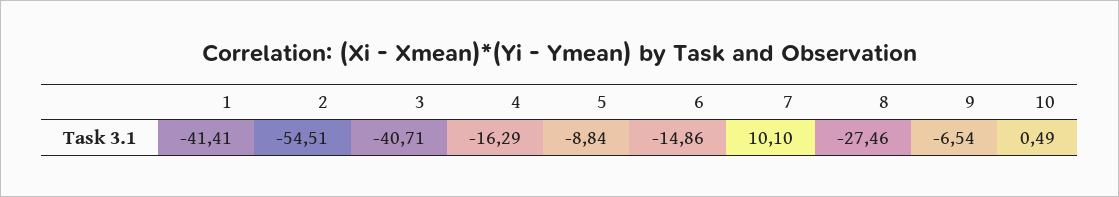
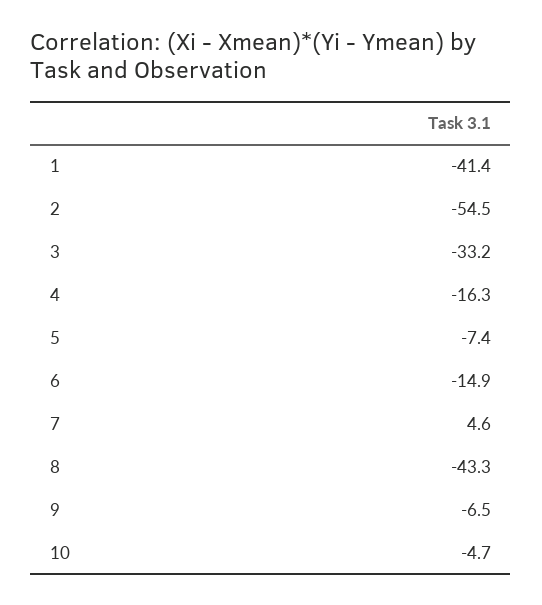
  {
    "1": -41.41,
    "2": -54.51,
-   "3": -40.71,
+   "3": -33.2,
    "4": -16.29,
-   "5": -8.84,
+   "5": -7.4,
    "6": -14.86,
-   "7": 10.1,
+   "7": 4.6,
-   "8": -27.46,
+   "8": -43.3,
    "9": -6.54,
-   "10": 0.49
+   "10": -4.7
  }

